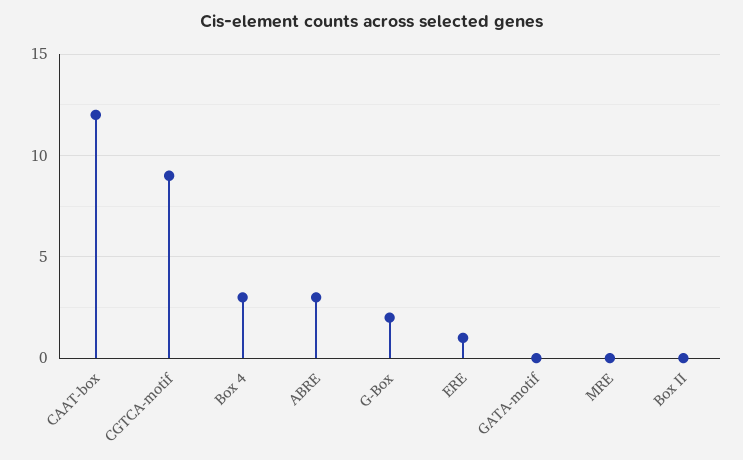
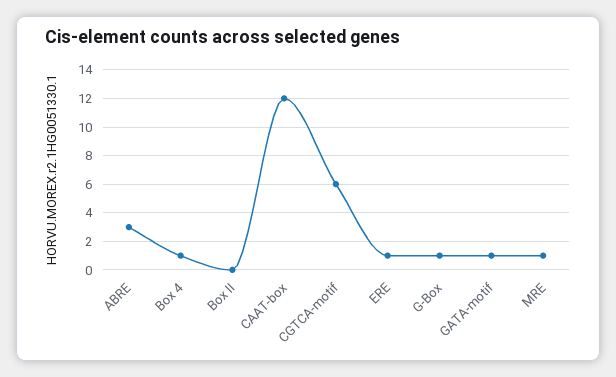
  {
    "CAAT-box": 12,
-   "CGTCA-motif": 9,
+   "CGTCA-motif": 6,
-   "Box 4": 3,
+   "Box 4": 1,
    "ABRE": 3,
-   "G-Box": 2,
+   "G-Box": 1,
    "ERE": 1,
-   "GATA-motif": 0,
+   "GATA-motif": 1,
-   "MRE": 0,
+   "MRE": 1,
    "Box II": 0
  }

